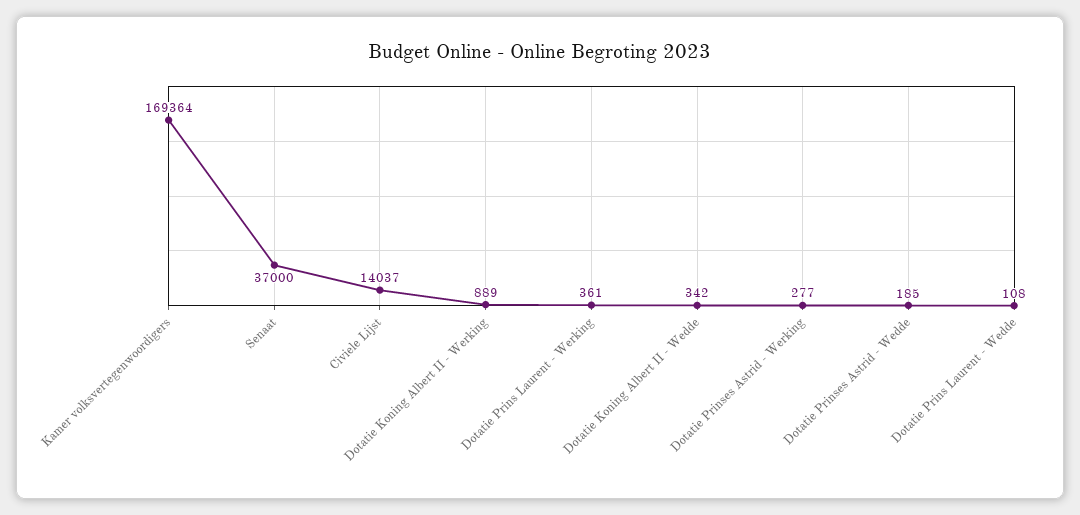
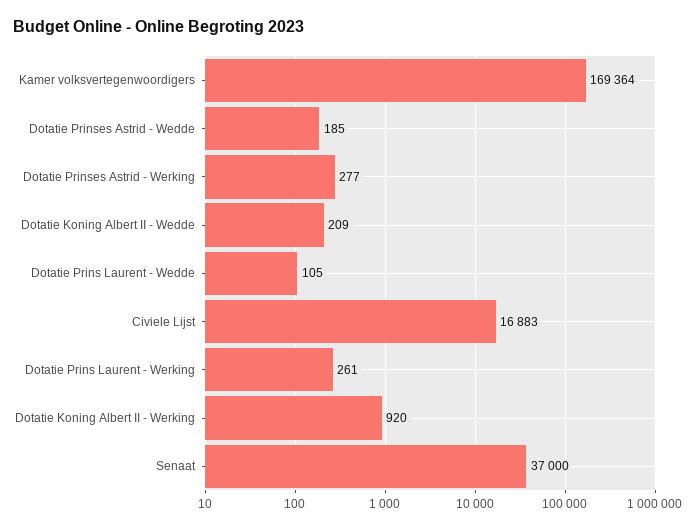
  {
    "Kamer volksvertegenwoordigers": 169364,
    "Senaat": 37000,
-   "Civiele Lijst": 14037,
+   "Civiele Lijst": 16883,
-   "Dotatie Koning Albert II - Werking": 889,
+   "Dotatie Koning Albert II - Werking": 920,
-   "Dotatie Prins Laurent - Werking": 361,
+   "Dotatie Prins Laurent - Werking": 261,
-   "Dotatie Koning Albert II - Wedde": 342,
+   "Dotatie Koning Albert II - Wedde": 209,
    "Dotatie Prinses Astrid - Werking": 277,
    "Dotatie Prinses Astrid - Wedde": 185,
-   "Dotatie Prins Laurent - Wedde": 108
+   "Dotatie Prins Laurent - Wedde": 105
  }

